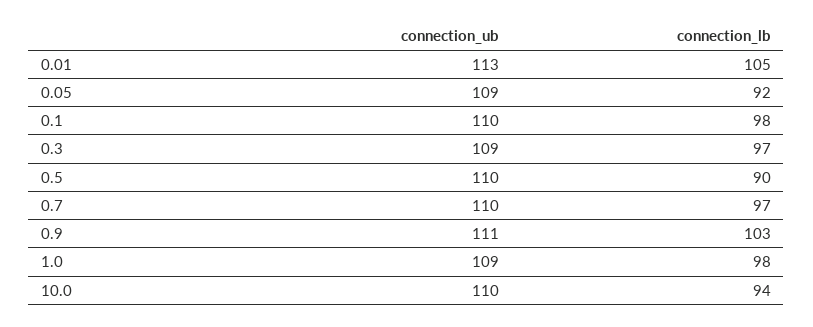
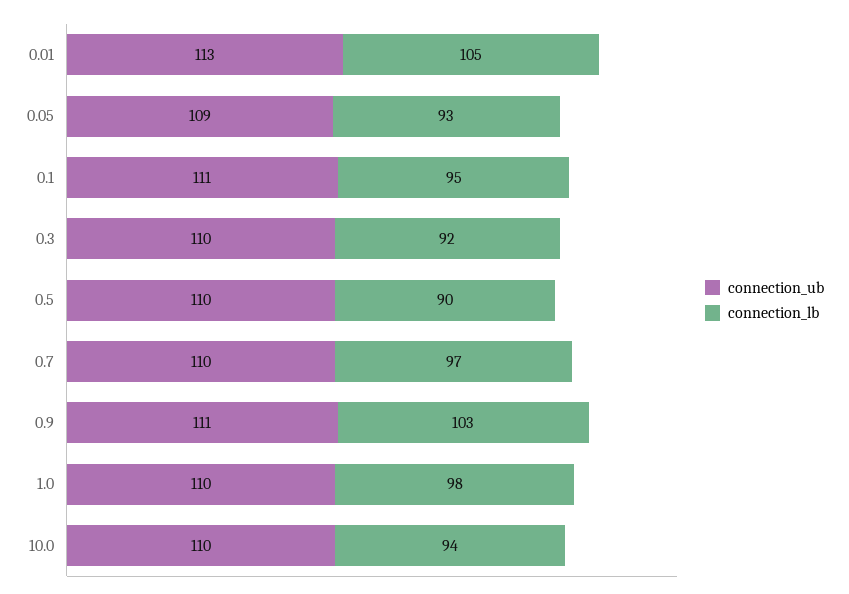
  {
    "connection_ub": {
      "0.01": 113,
      "0.05": 109,
-     "0.1": 110,
+     "0.1": 111,
-     "0.3": 109,
+     "0.3": 110,
      "0.5": 110,
      "0.7": 110,
      "0.9": 111,
-     "1.0": 109,
+     "1.0": 110,
      "10.0": 110
    },
    "connection_lb": {
      "0.01": 105,
-     "0.05": 92,
+     "0.05": 93,
-     "0.1": 98,
+     "0.1": 95,
-     "0.3": 97,
+     "0.3": 92,
      "0.5": 90,
      "0.7": 97,
      "0.9": 103,
      "1.0": 98,
      "10.0": 94
    }
  }

